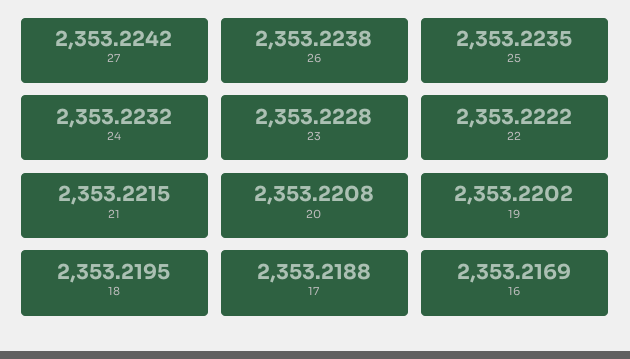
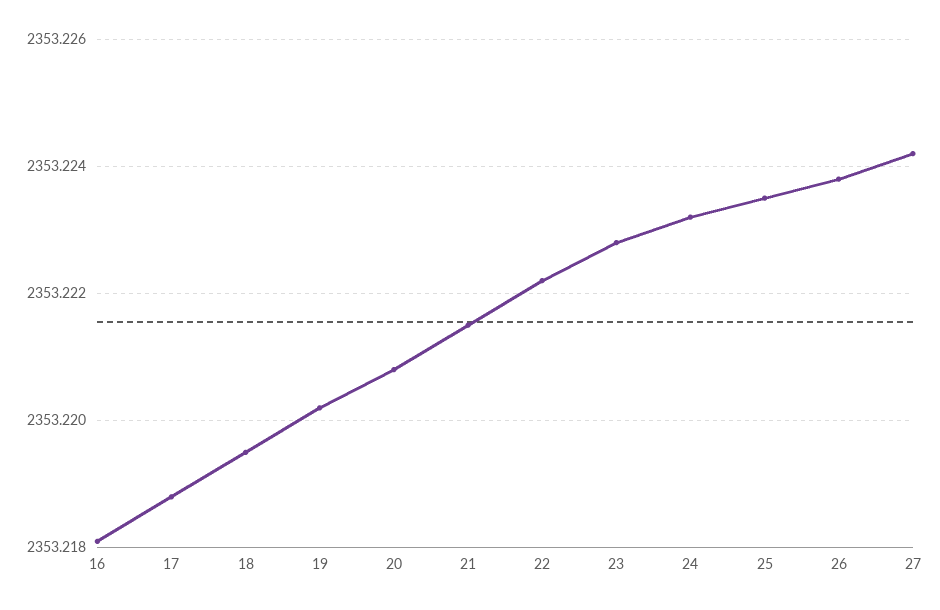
  {
    "27": 2353.2242,
    "26": 2353.2238,
    "25": 2353.2235,
    "24": 2353.2232,
    "23": 2353.2228,
    "22": 2353.2222,
    "21": 2353.2215,
    "20": 2353.2208,
    "19": 2353.2202,
    "18": 2353.2195,
    "17": 2353.2188,
-   "16": 2353.2169
+   "16": 2353.218
  }

